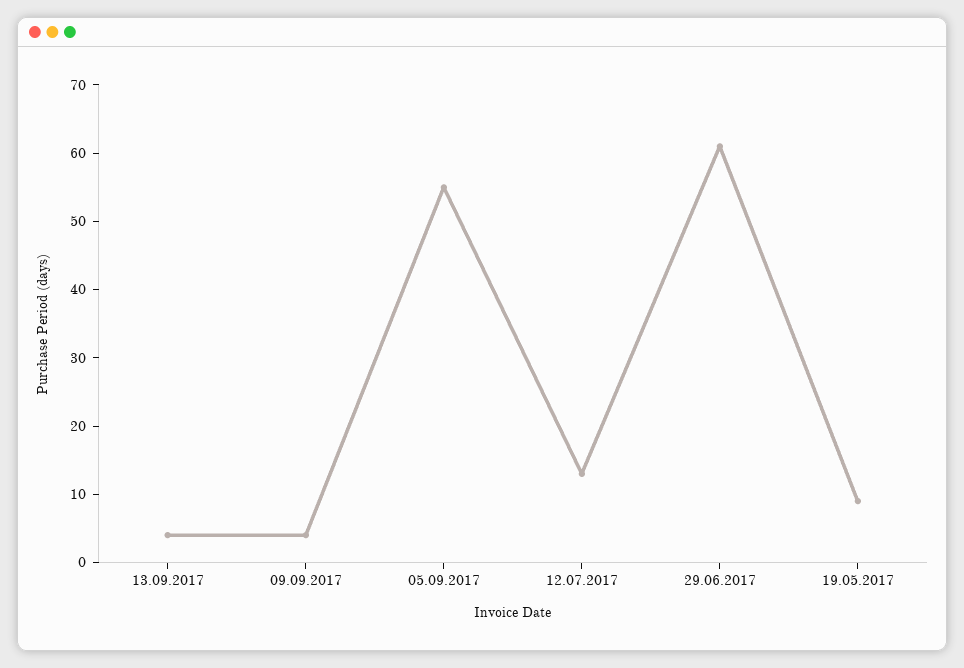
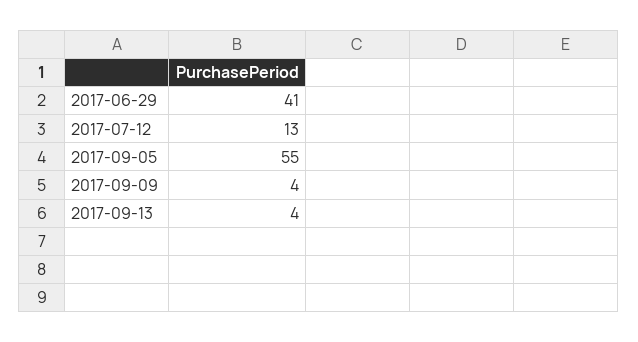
  {
    "13.09.2017": 4,
    "09.09.2017": 4,
    "05.09.2017": 55,
    "12.07.2017": 13,
-   "29.06.2017": 60,
+   "29.06.2017": 41
-   "19.05.2017": 10
  }

